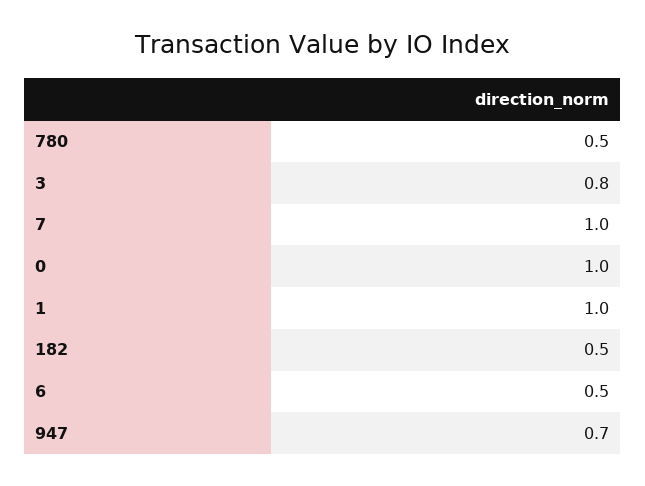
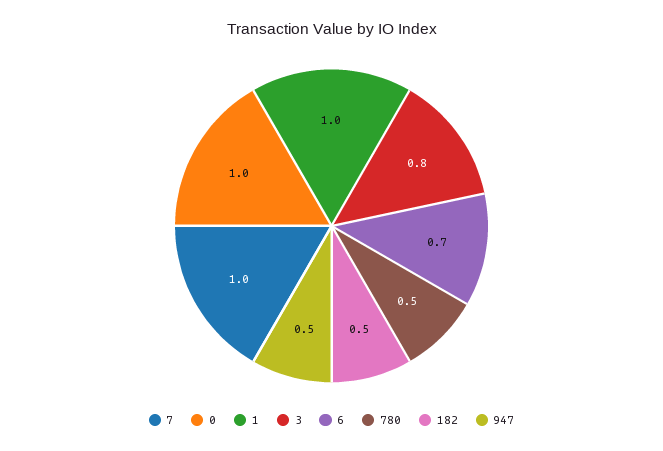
  {
    "780": 0.5,
    "3": 0.8,
    "7": 1,
    "0": 1,
    "1": 1,
    "182": 0.5,
-   "6": 0.5,
+   "6": 0.7,
-   "947": 0.7
+   "947": 0.5
  }

